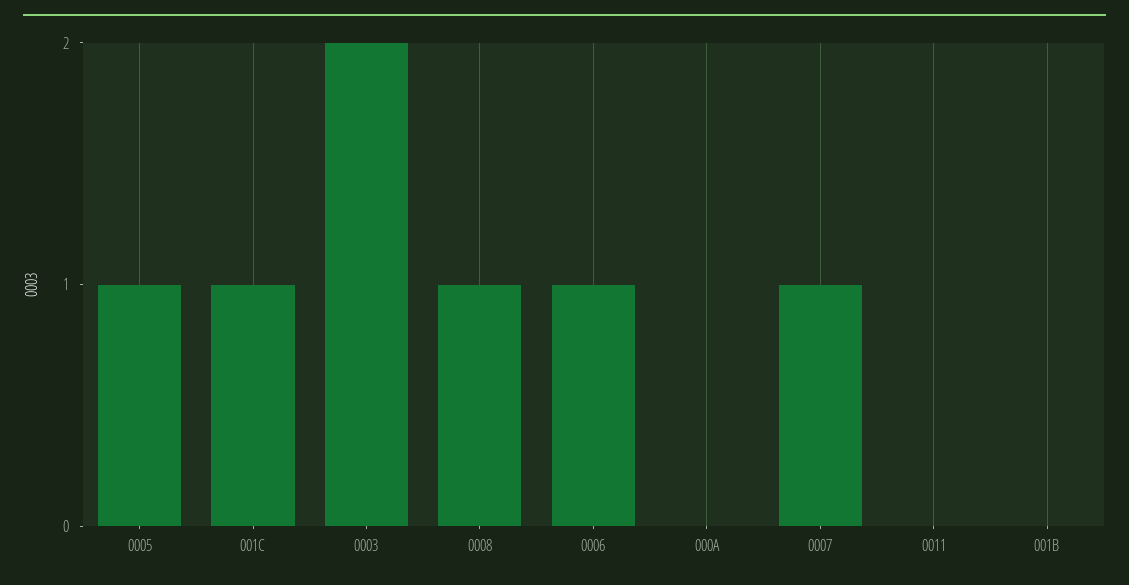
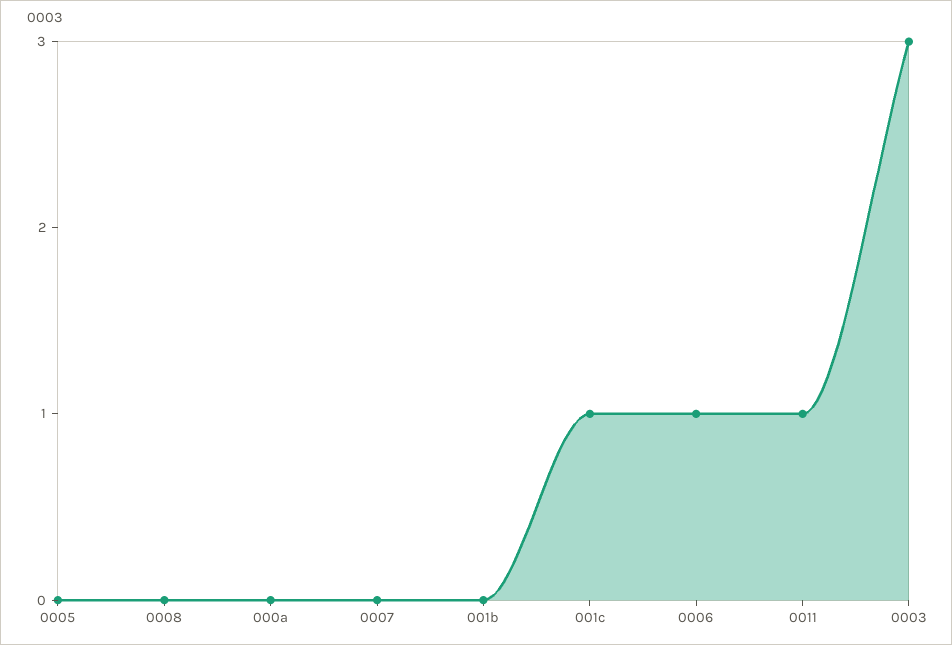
  {
-   "0005": 1,
+   "0005": 0,
    "001C": 1,
-   "0003": 2,
+   "0003": 3,
-   "0008": 1,
+   "0008": 0,
    "0006": 1,
    "000A": 0,
-   "0007": 1,
+   "0007": 0,
-   "0011": 0,
+   "0011": 1,
    "001B": 0
  }

